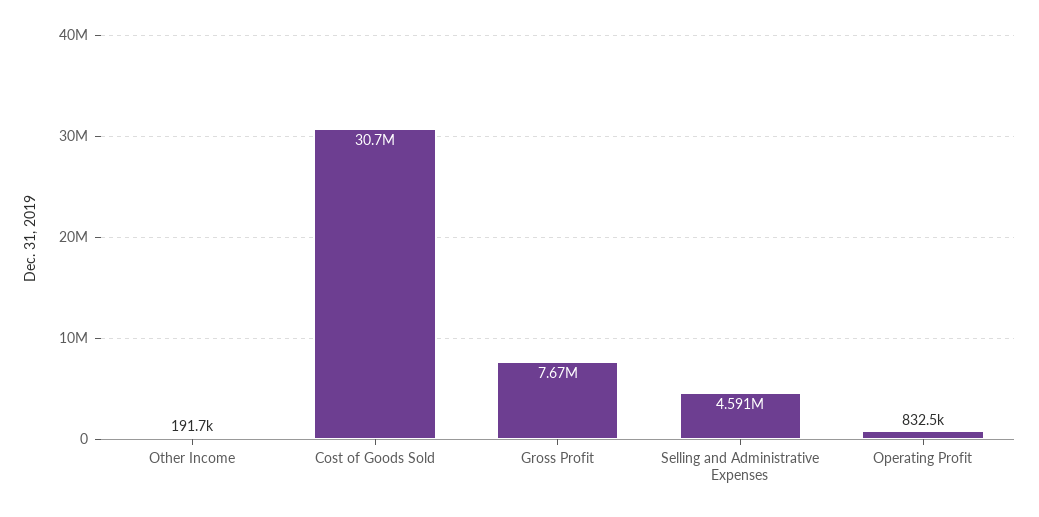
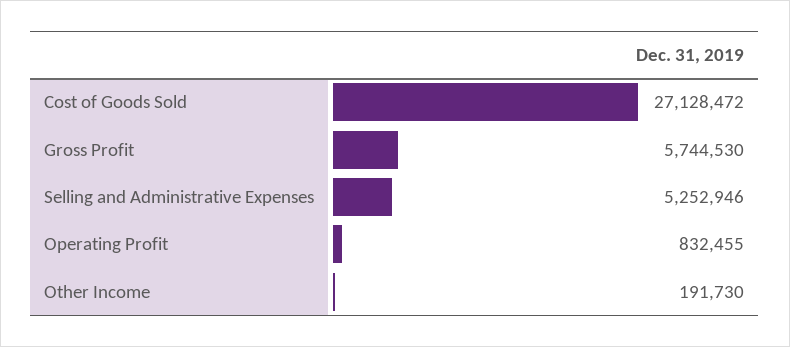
  {
    "Other Income": 191730,
-   "Cost of Goods Sold": 30700000,
+   "Cost of Goods Sold": 27128472,
-   "Gross Profit": 7670000,
+   "Gross Profit": 5744530,
-   "Selling and Administrative Expenses": 4591000,
+   "Selling and Administrative Expenses": 5252946,
    "Operating Profit": 832455
  }

